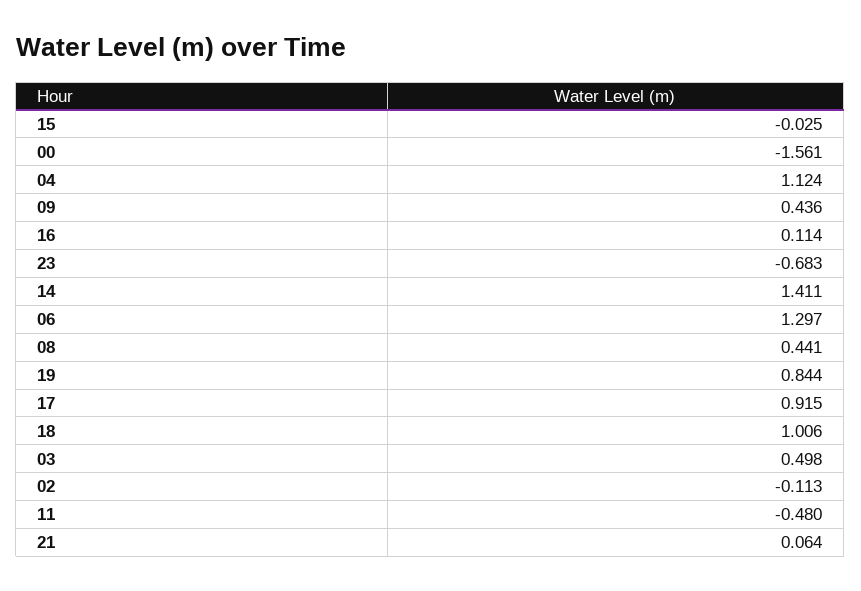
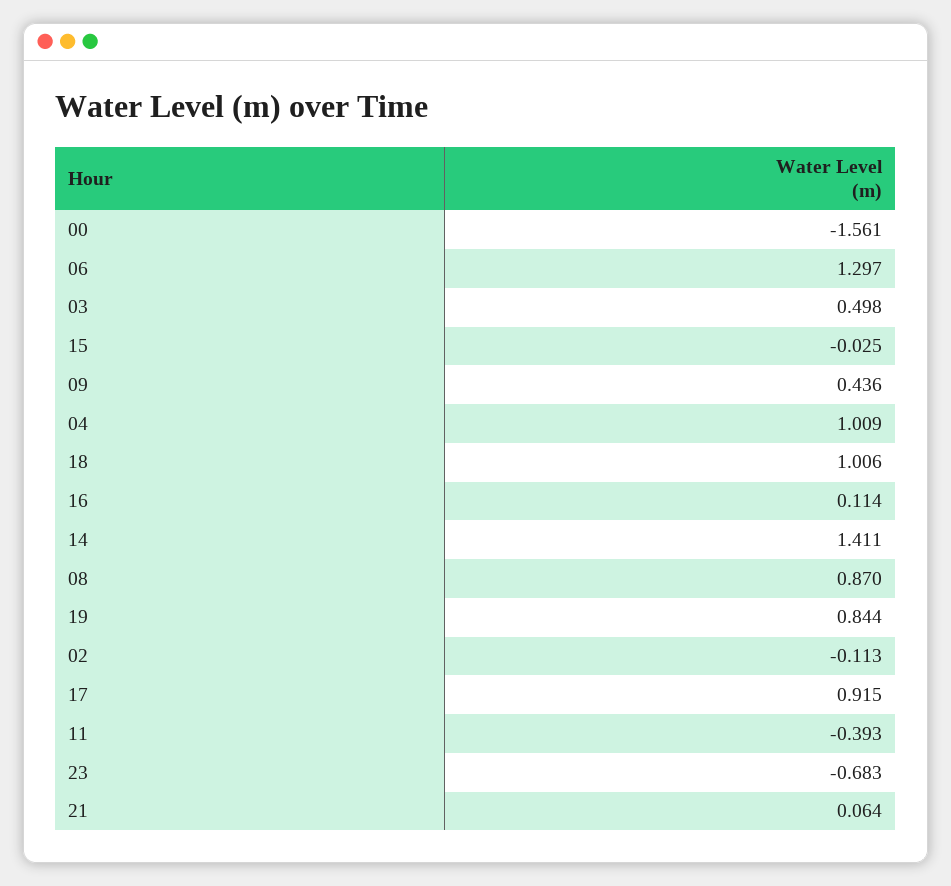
  {
    "15": -0.025,
    "00": -1.561,
-   "04": 1.124,
+   "04": 1.009,
    "09": 0.436,
    "16": 0.114,
    "23": -0.683,
    "14": 1.411,
    "06": 1.297,
-   "08": 0.441,
+   "08": 0.87,
    "19": 0.844,
    "17": 0.915,
    "18": 1.006,
    "03": 0.498,
    "02": -0.113,
-   "11": -0.48,
+   "11": -0.393,
    "21": 0.064
  }

